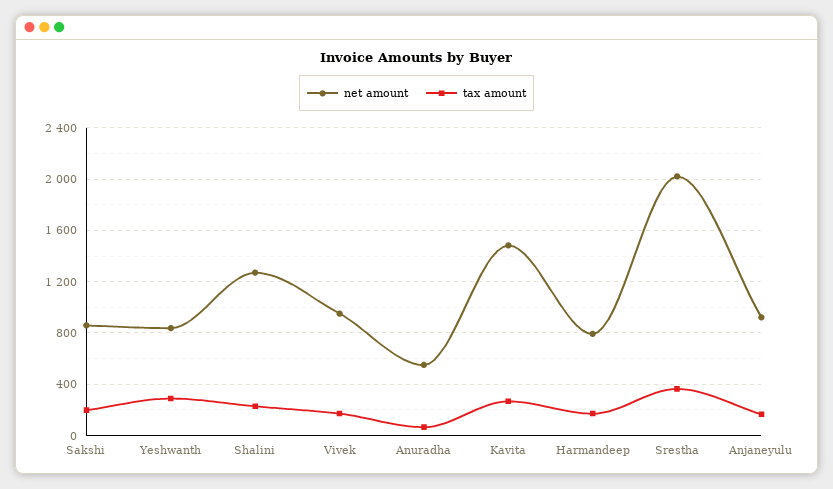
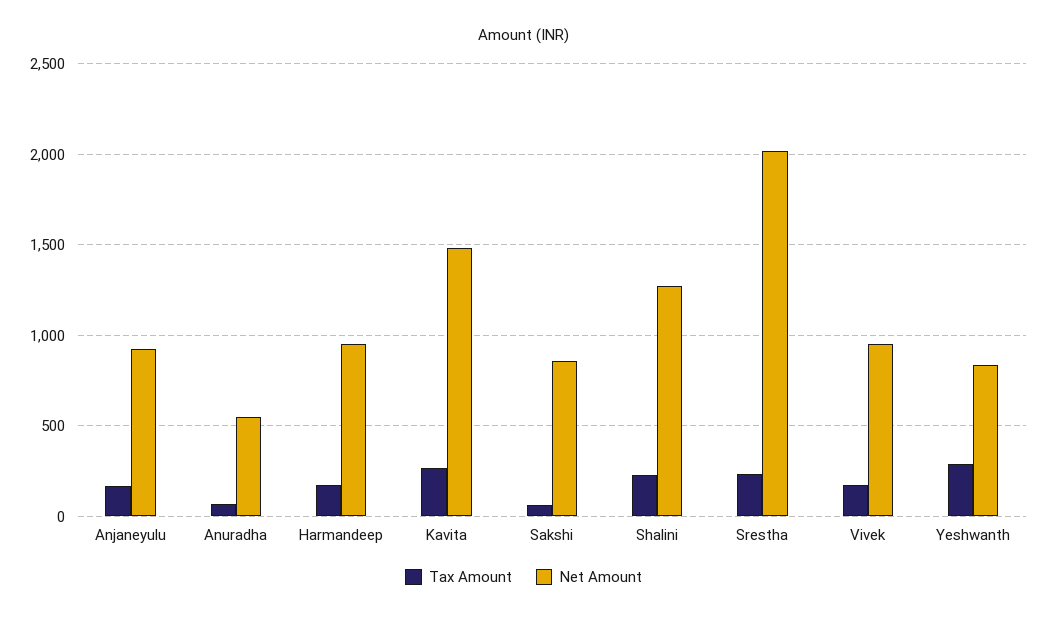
  {
    "net amount": {
      "Sakshi": 850,
      "Yeshwanth": 850,
      "Shalini": 1250,
      "Vivek": 950,
      "Anuradha": 550,
      "Kavita": 1500,
-     "Harmandeep": 800,
+     "Harmandeep": 950,
      "Srestha": 2000,
      "Anjaneyulu": 900
    },
    "tax amount": {
-     "Sakshi": 200,
+     "Sakshi": 50,
      "Yeshwanth": 300,
      "Shalini": 250,
      "Vivek": 150,
      "Anuradha": 50,
      "Kavita": 250,
      "Harmandeep": 150,
-     "Srestha": 350,
+     "Srestha": 250,
      "Anjaneyulu": 150
    }
  }

